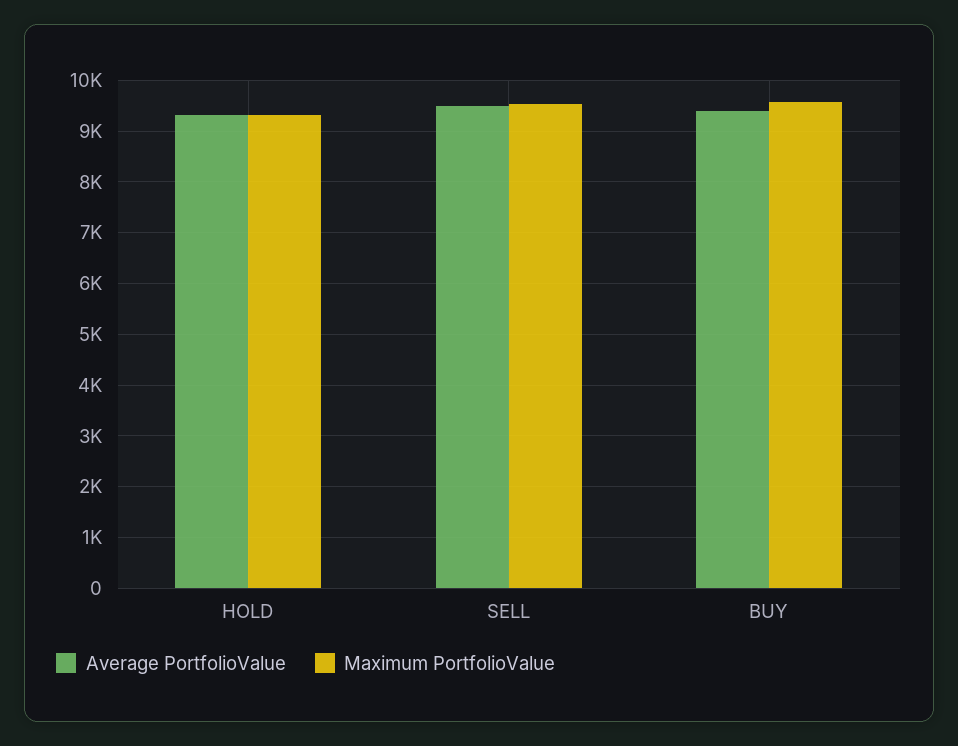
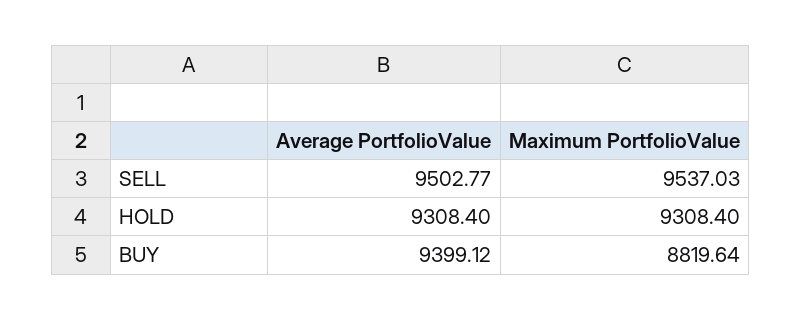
  {
    "Average PortfolioValue": {
      "HOLD": 9308.4,
      "SELL": 9502.77,
      "BUY": 9399.12
    },
    "Maximum PortfolioValue": {
      "HOLD": 9308.4,
      "SELL": 9537.03,
-     "BUY": 9600
+     "BUY": 8819.64
    }
  }

